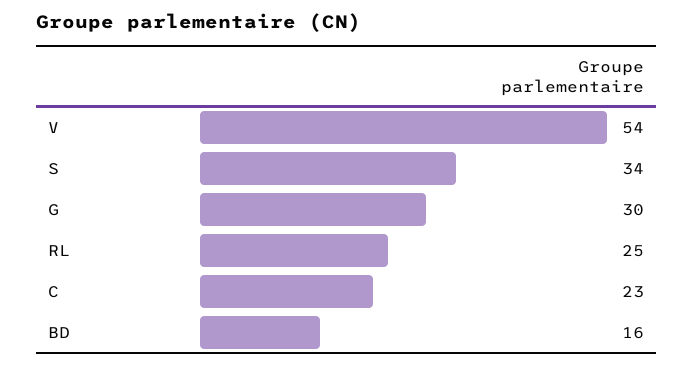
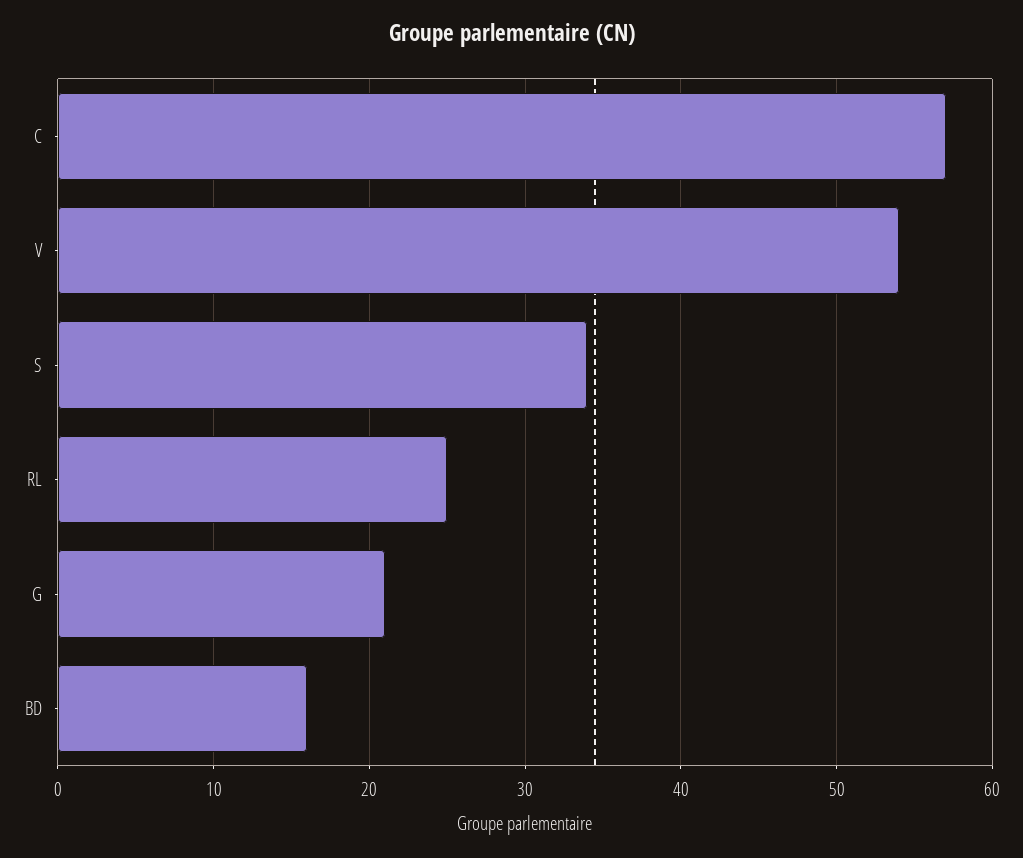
  {
    "V": 54,
    "S": 34,
-   "G": 30,
+   "G": 21,
    "RL": 25,
-   "C": 23,
+   "C": 57,
    "BD": 16
  }

